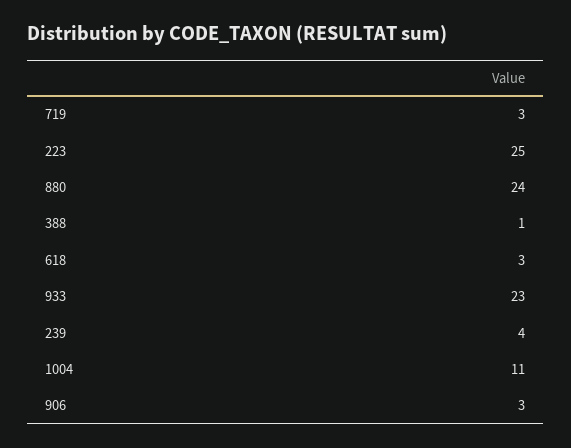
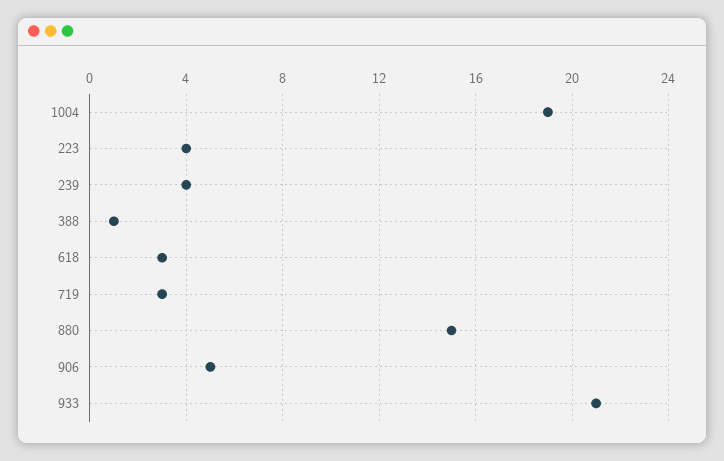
  {
    "719": 3,
-   "223": 25,
+   "223": 4,
-   "880": 24,
+   "880": 15,
    "388": 1,
    "618": 3,
-   "933": 23,
+   "933": 21,
    "239": 4,
-   "1004": 11,
+   "1004": 19,
-   "906": 3
+   "906": 5
  }

